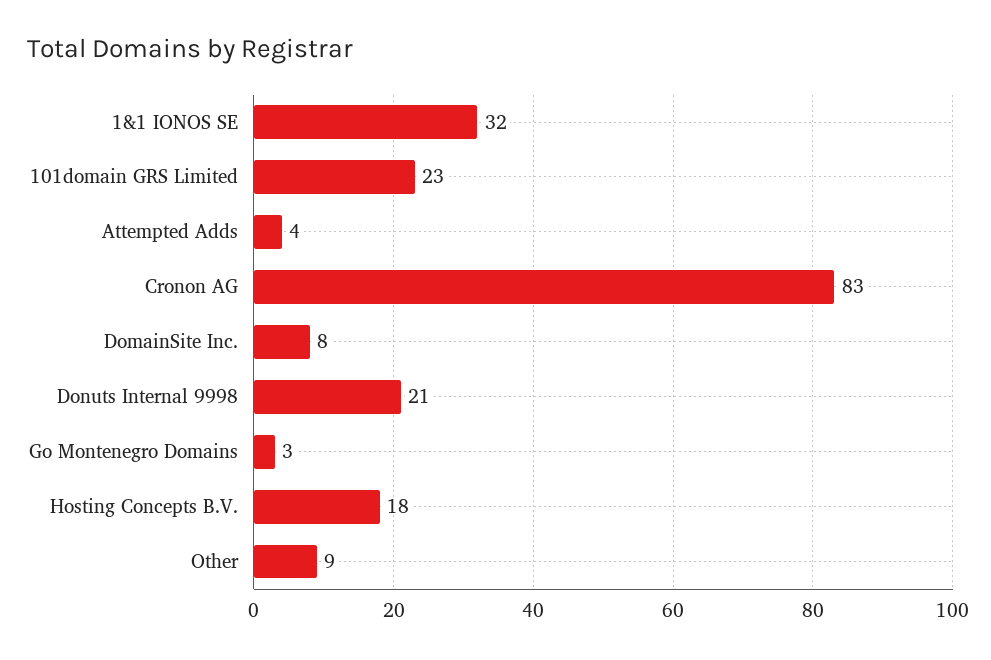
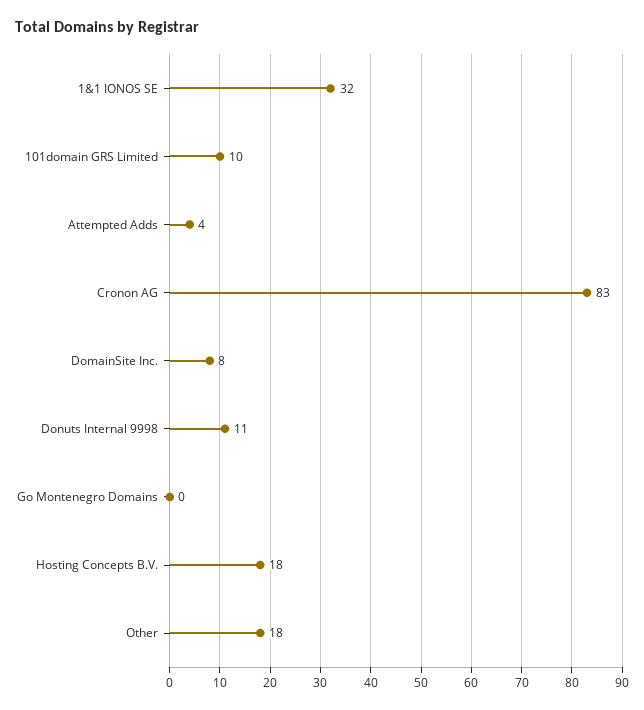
  {
    "1&1 IONOS SE": 32,
-   "101domain GRS Limited": 23,
+   "101domain GRS Limited": 10,
    "Attempted Adds": 4,
    "Cronon AG": 83,
    "DomainSite Inc.": 8,
-   "Donuts Internal 9998": 21,
+   "Donuts Internal 9998": 11,
-   "Go Montenegro Domains": 3,
+   "Go Montenegro Domains": 0,
    "Hosting Concepts B.V.": 18,
-   "Other": 9
+   "Other": 18
  }

